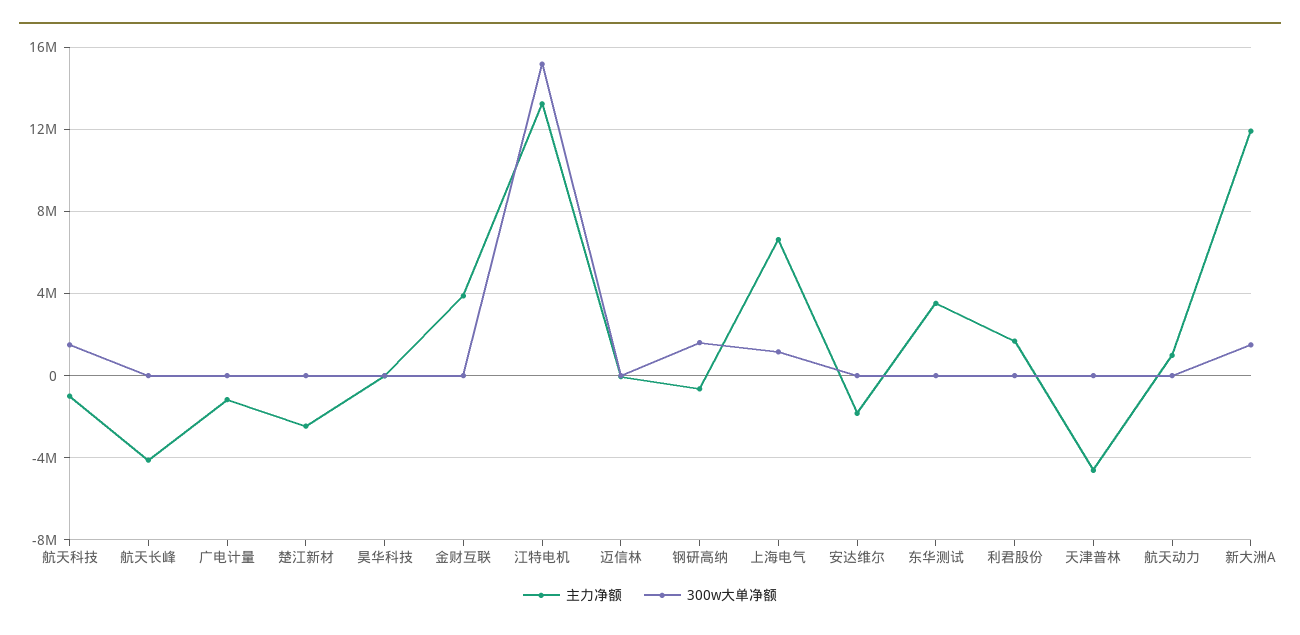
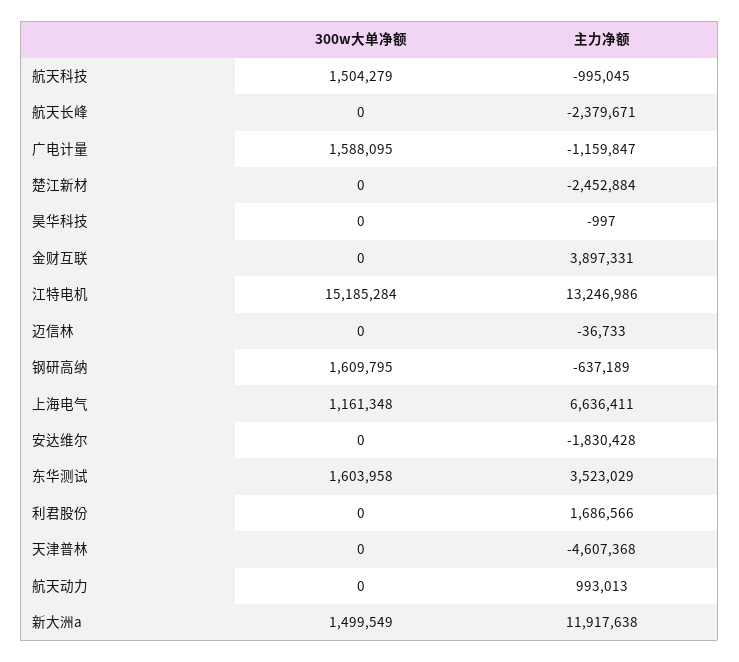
  {
    "主力净额": {
      "航天科技": -995045,
-     "航天长峰": -4000000,
+     "航天长峰": -2379671,
      "广电计量": -1159847,
      "楚江新材": -2452884,
      "昊华科技": -997,
      "金财互联": 3897331,
      "江特电机": 13246986,
      "迈信林": -36733,
      "钢研高纳": -637189,
      "上海电气": 6636411,
      "安达维尔": -1830428,
      "东华测试": 3523029,
      "利君股份": 1686566,
      "天津普林": -4607368,
      "航天动力": 993013,
      "新大洲A": 11917638
    },
    "300w大单净额": {
      "航天科技": 1504279,
      "航天长峰": 0,
-     "广电计量": 0,
+     "广电计量": 1588095,
      "楚江新材": 0,
      "昊华科技": 0,
      "金财互联": 0,
      "江特电机": 15185284,
      "迈信林": 0,
      "钢研高纳": 1609795,
      "上海电气": 1161348,
      "安达维尔": 0,
-     "东华测试": 0,
+     "东华测试": 1603958,
      "利君股份": 0,
      "天津普林": 0,
      "航天动力": 0,
      "新大洲A": 1499549
    }
  }

